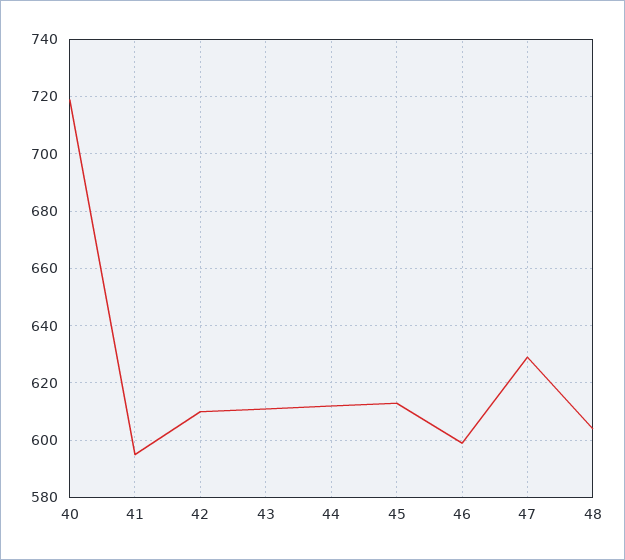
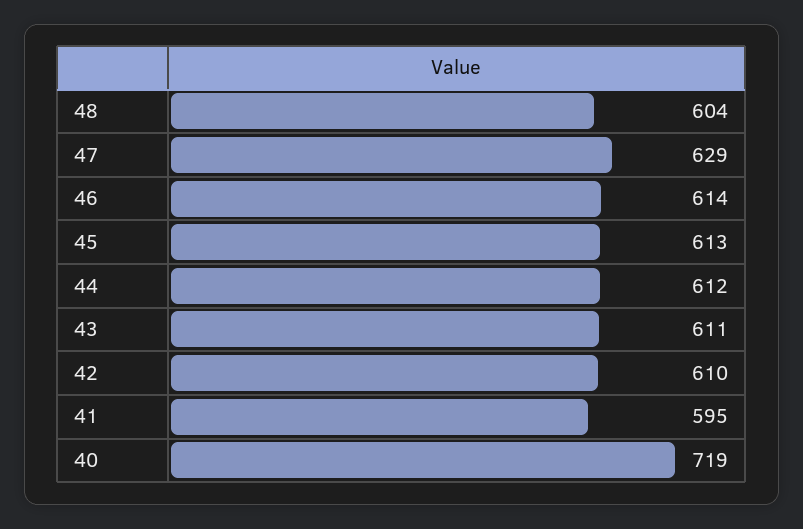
  {
    "40": 719,
    "41": 595,
    "42": 610,
    "43": 611,
    "44": 612,
    "45": 613,
-   "46": 600,
+   "46": 614,
    "47": 629,
    "48": 604
  }

